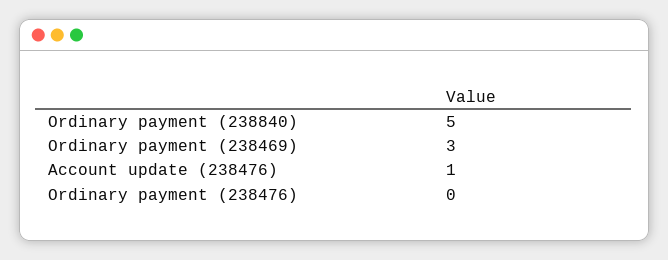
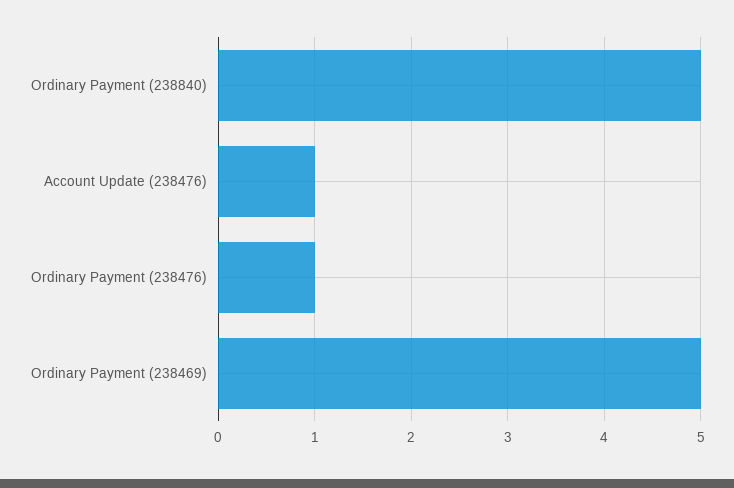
  {
    "Ordinary payment (238840)": 5,
-   "Ordinary payment (238469)": 3,
+   "Ordinary payment (238469)": 5,
    "Account update (238476)": 1,
-   "Ordinary payment (238476)": 0
+   "Ordinary payment (238476)": 1
  }

